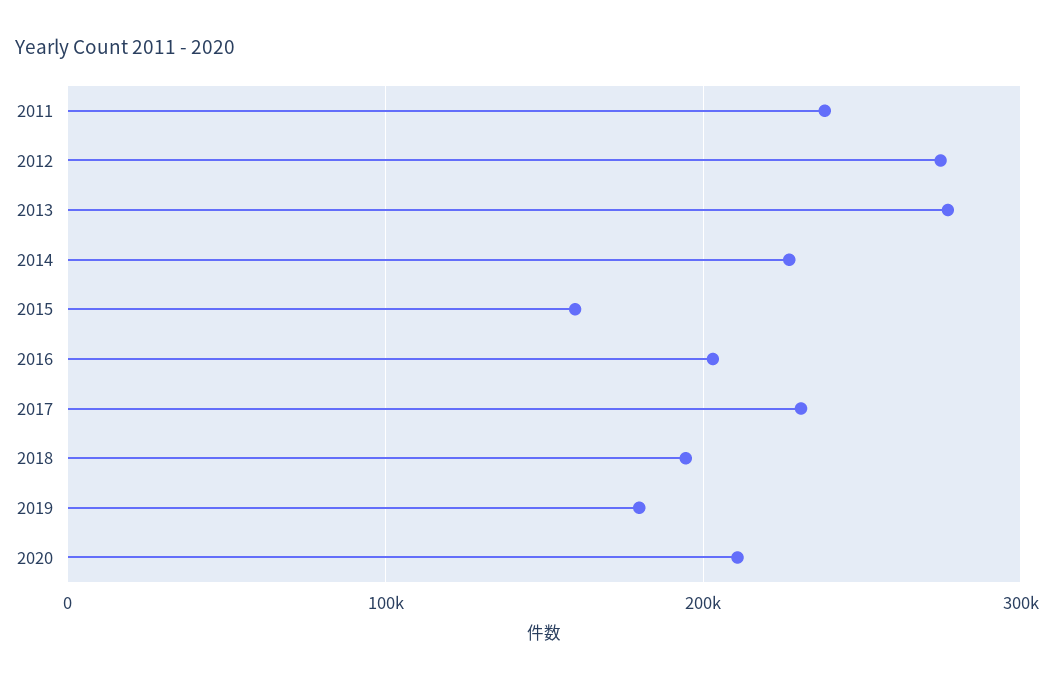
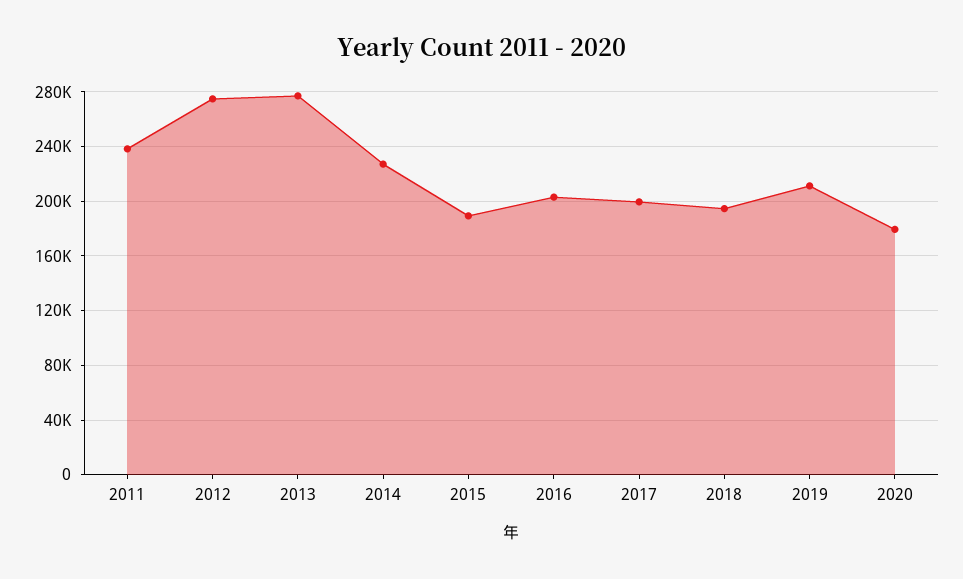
  {
    "2011": 240000,
    "2012": 275000,
    "2013": 275000,
    "2014": 225000,
-   "2015": 160000,
+   "2015": 190000,
    "2016": 205000,
-   "2017": 230000,
+   "2017": 200000,
    "2018": 195000,
-   "2019": 180000,
+   "2019": 210000,
-   "2020": 210000
+   "2020": 180000
  }

